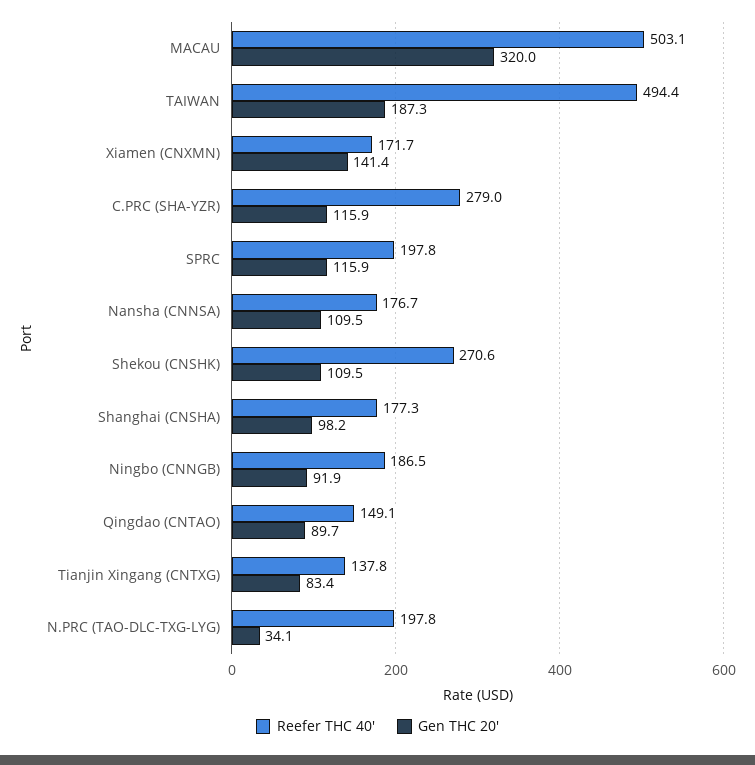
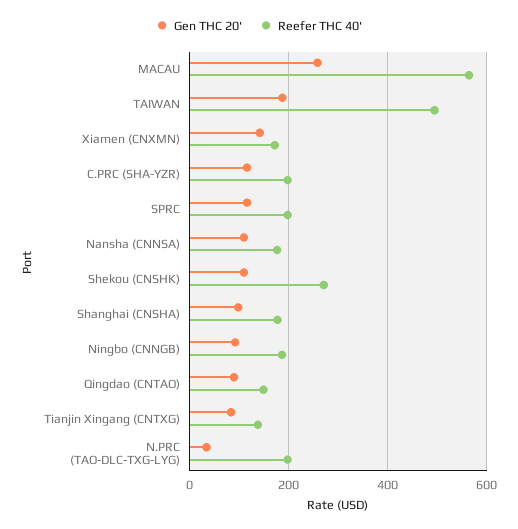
  {
    "Reefer THC 40'": {
-     "MACAU": 503.1,
+     "MACAU": 560,
      "TAIWAN": 494.4,
      "Xiamen (CNXMN)": 171.7,
-     "C.PRC (SHA-YZR)": 279,
+     "C.PRC (SHA-YZR)": 200,
      "SPRC": 197.8,
      "Nansha (CNNSA)": 176.7,
      "Shekou (CNSHK)": 270.6,
      "Shanghai (CNSHA)": 177.3,
      "Ningbo (CNNGB)": 186.5,
      "Qingdao (CNTAO)": 149.1,
      "Tianjin Xingang (CNTXG)": 137.8,
      "N.PRC (TAO-DLC-TXG-LYG)": 197.8
    },
    "Gen THC 20'": {
-     "MACAU": 320,
+     "MACAU": 260,
      "TAIWAN": 187.3,
      "Xiamen (CNXMN)": 141.4,
      "C.PRC (SHA-YZR)": 115.9,
      "SPRC": 115.9,
      "Nansha (CNNSA)": 109.5,
      "Shekou (CNSHK)": 109.5,
      "Shanghai (CNSHA)": 98.2,
      "Ningbo (CNNGB)": 91.9,
      "Qingdao (CNTAO)": 89.7,
      "Tianjin Xingang (CNTXG)": 83.4,
      "N.PRC (TAO-DLC-TXG-LYG)": 34.1
    }
  }

